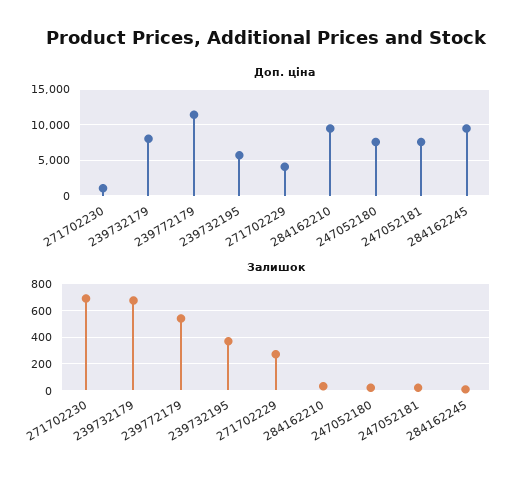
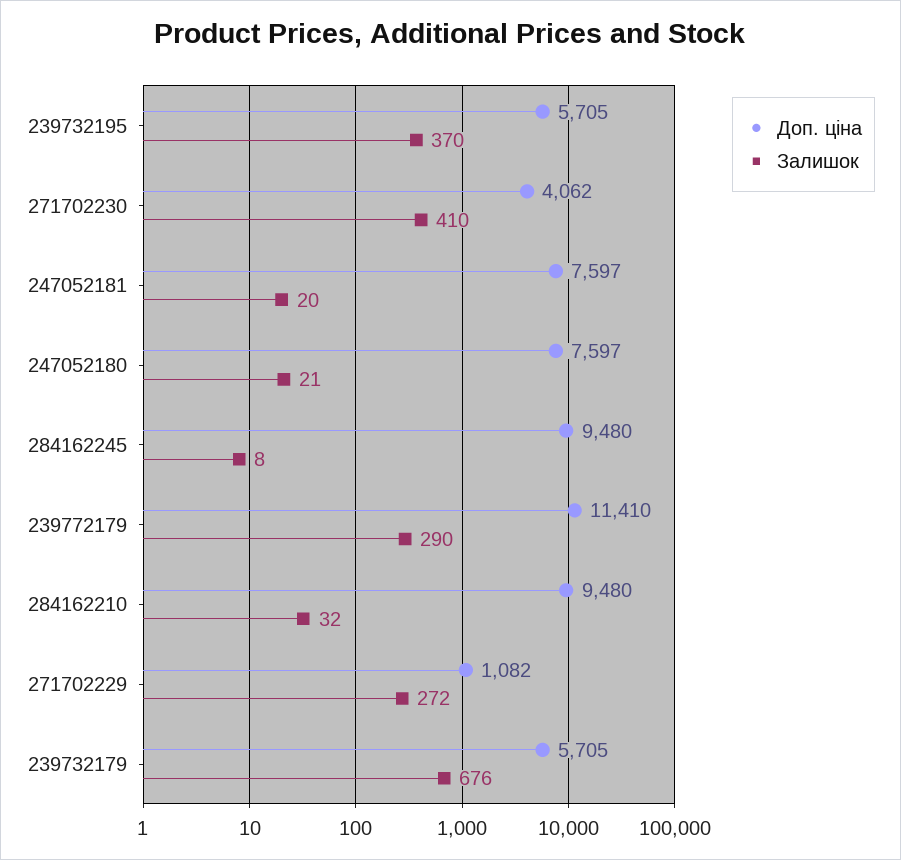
  {
    "Доп. ціна": {
-     "271702230": 1000,
+     "271702230": 4062,
-     "239732179": 8000,
+     "239732179": 5705,
      "239772179": 11410,
      "239732195": 5705,
-     "271702229": 4000,
+     "271702229": 1082,
      "284162210": 9480,
      "247052180": 7597,
      "247052181": 7597,
      "284162245": 9480
    },
    "Залишок": {
-     "271702230": 700,
+     "271702230": 410,
      "239732179": 676,
-     "239772179": 550,
+     "239772179": 290,
      "239732195": 370,
      "271702229": 272,
      "284162210": 32,
      "247052180": 21,
      "247052181": 20,
      "284162245": 8
    }
  }

